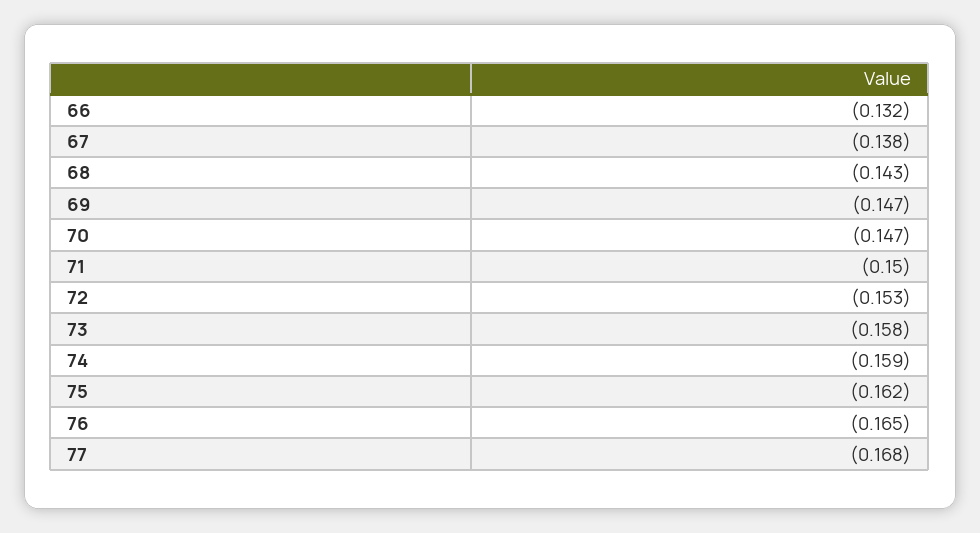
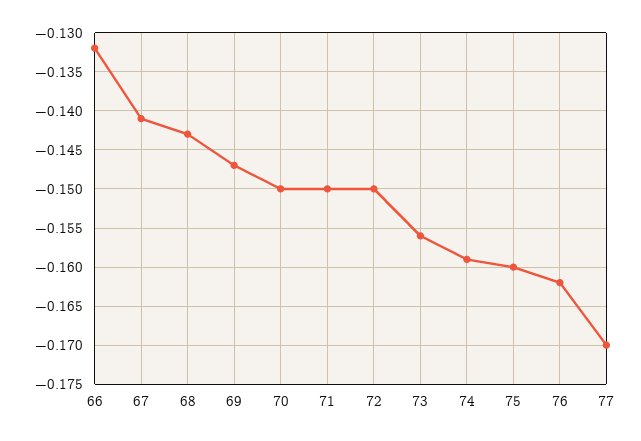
  {
    "66": -0.132,
-   "67": -0.138,
+   "67": -0.141,
    "68": -0.143,
    "69": -0.147,
-   "70": -0.147,
+   "70": -0.15,
    "71": -0.15,
-   "72": -0.153,
+   "72": -0.15,
-   "73": -0.158,
+   "73": -0.156,
    "74": -0.159,
-   "75": -0.162,
+   "75": -0.16,
-   "76": -0.165,
+   "76": -0.162,
-   "77": -0.168
+   "77": -0.17
  }

